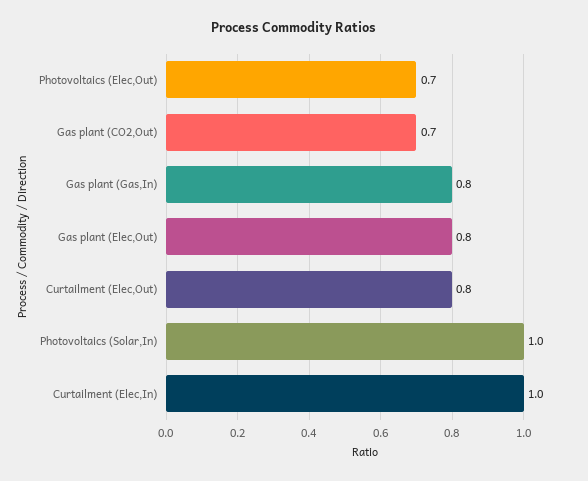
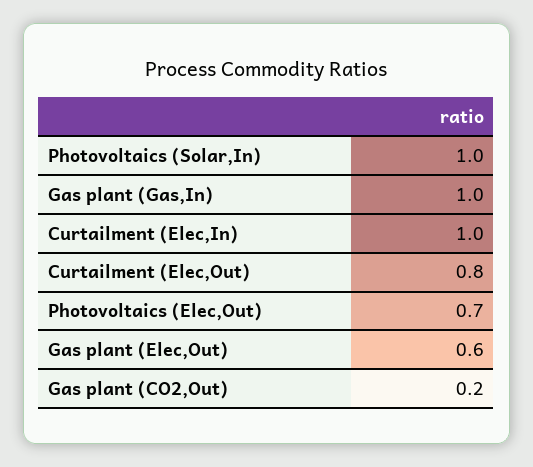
  {
    "Photovoltaics (Elec,Out)": 0.7,
-   "Gas plant (CO2,Out)": 0.7,
+   "Gas plant (CO2,Out)": 0.2,
-   "Gas plant (Gas,In)": 0.8,
+   "Gas plant (Gas,In)": 1,
-   "Gas plant (Elec,Out)": 0.8,
+   "Gas plant (Elec,Out)": 0.6,
    "Curtailment (Elec,Out)": 0.8,
    "Photovoltaics (Solar,In)": 1,
    "Curtailment (Elec,In)": 1
  }

